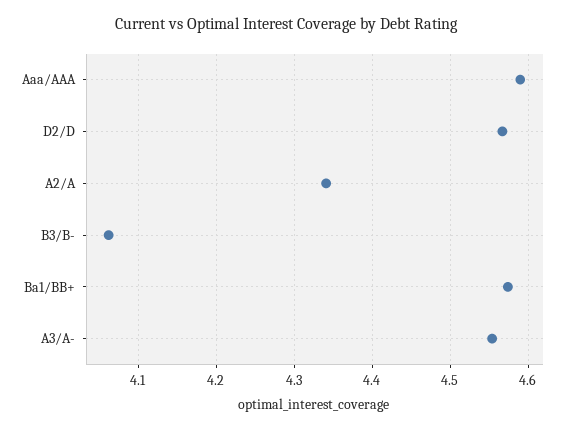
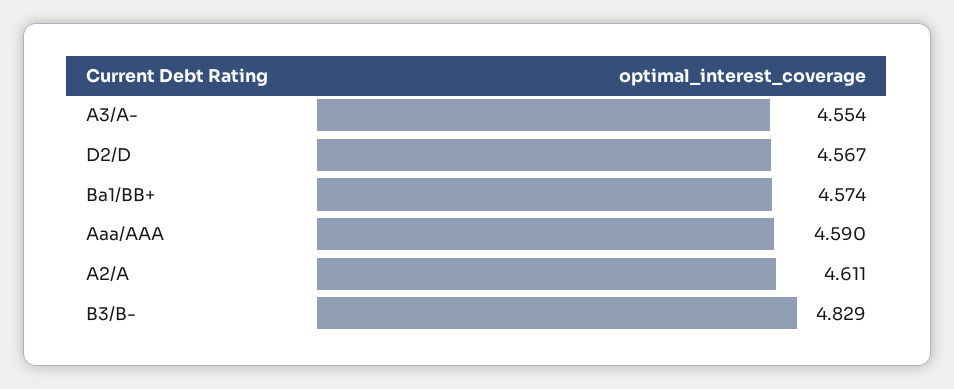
  {
    "Aaa/AAA": 4.59,
    "D2/D": 4.567,
-   "A2/A": 4.34,
+   "A2/A": 4.611,
-   "B3/B-": 4.06,
+   "B3/B-": 4.829,
    "Ba1/BB+": 4.574,
    "A3/A-": 4.554
  }

